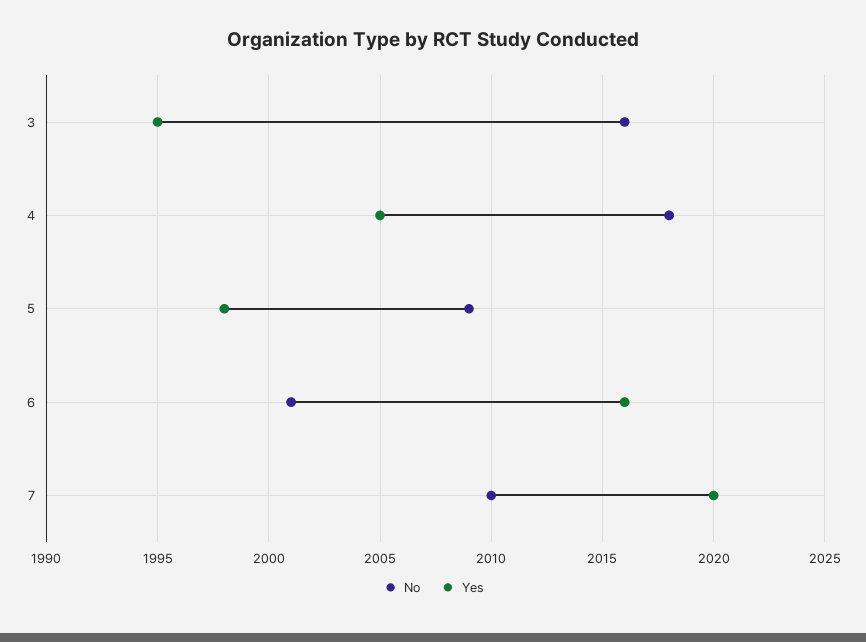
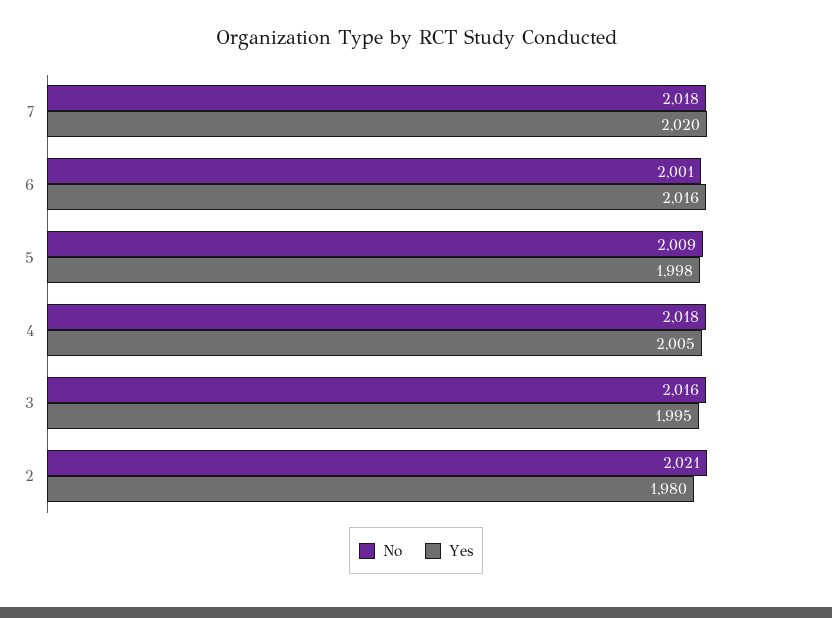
  {
    "No": {
      "3": 2016,
      "4": 2018,
      "5": 2009,
      "6": 2001,
-     "7": 2010
+     "7": 2018,
+     "2": 2021
    },
    "Yes": {
      "3": 1995,
      "4": 2005,
      "5": 1998,
      "6": 2016,
-     "7": 2020
+     "7": 2020,
+     "2": 1980
    }
  }

